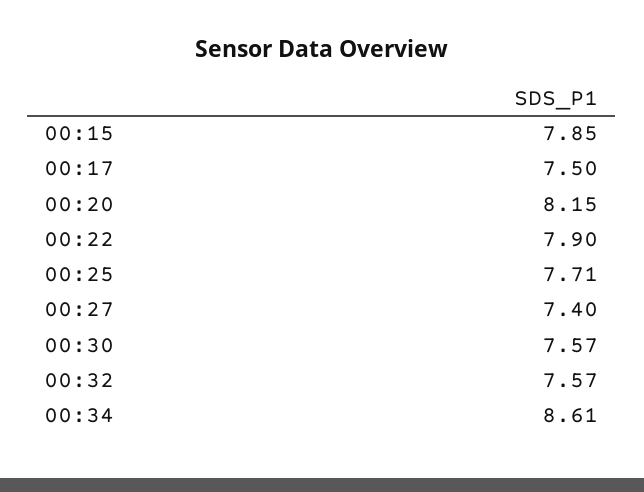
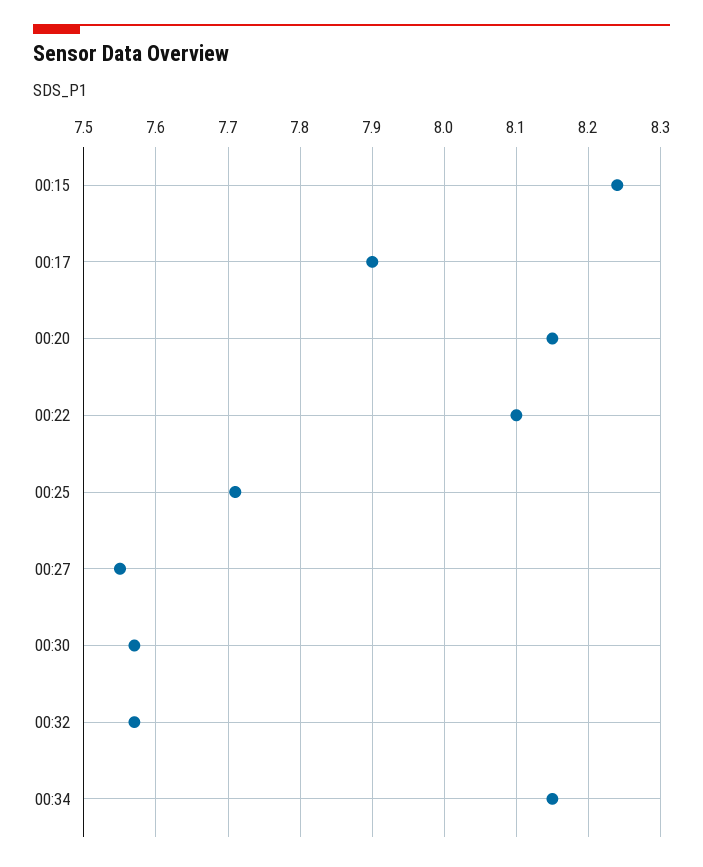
  {
-   "00:15": 7.85,
+   "00:15": 8.24,
-   "00:17": 7.5,
+   "00:17": 7.9,
    "00:20": 8.15,
-   "00:22": 7.9,
+   "00:22": 8.1,
    "00:25": 7.71,
-   "00:27": 7.4,
+   "00:27": 7.55,
    "00:30": 7.57,
    "00:32": 7.57,
-   "00:34": 8.61
+   "00:34": 8.15
  }

